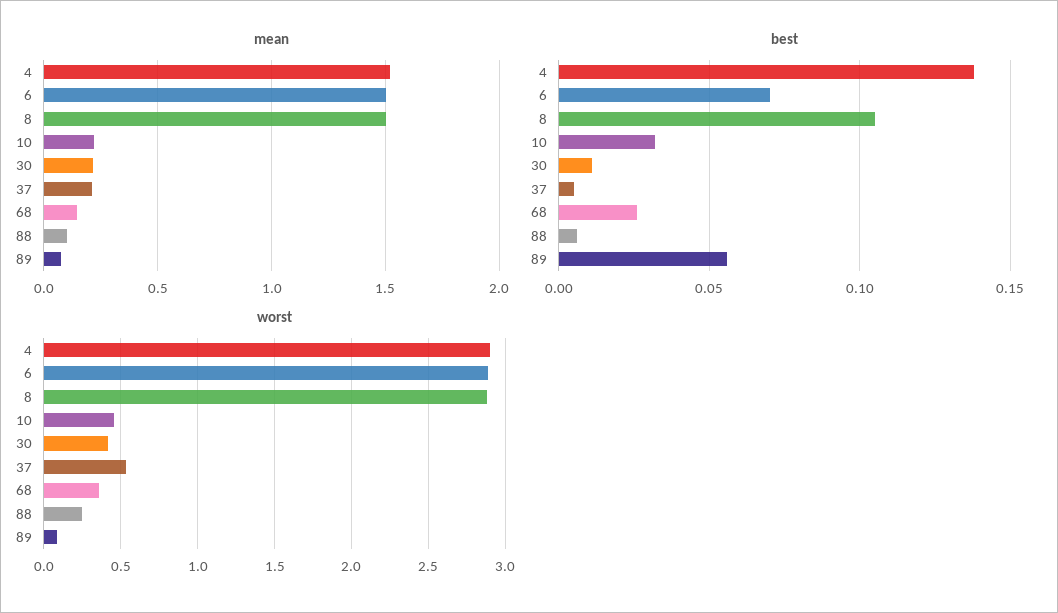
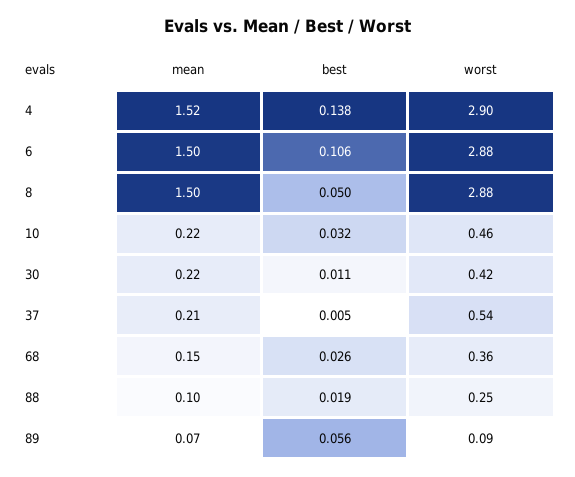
  {
    "mean": {
      "4": 1.52,
      "6": 1.5,
      "8": 1.5,
      "10": 0.22,
      "30": 0.22,
      "37": 0.21,
      "68": 0.15,
      "88": 0.1,
      "89": 0.07
    },
    "best": {
      "4": 0.138,
-     "6": 0.07,
+     "6": 0.106,
-     "8": 0.105,
+     "8": 0.05,
      "10": 0.032,
      "30": 0.011,
      "37": 0.005,
      "68": 0.026,
-     "88": 0.005,
+     "88": 0.019,
      "89": 0.056
    },
    "worst": {
      "4": 2.9,
      "6": 2.88,
      "8": 2.88,
      "10": 0.46,
      "30": 0.42,
      "37": 0.54,
      "68": 0.36,
      "88": 0.25,
      "89": 0.09
    }
  }

